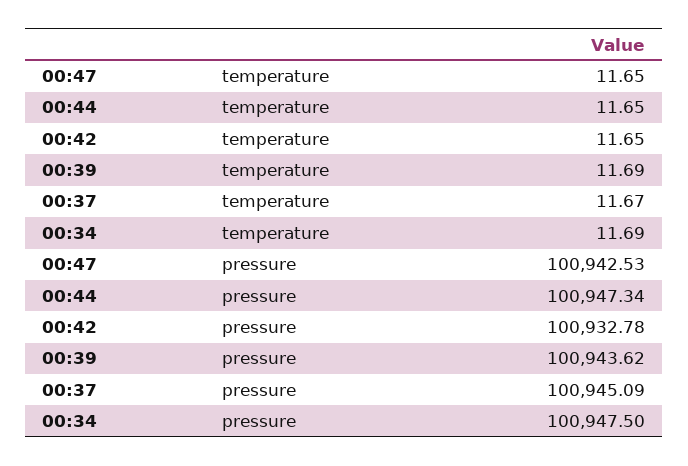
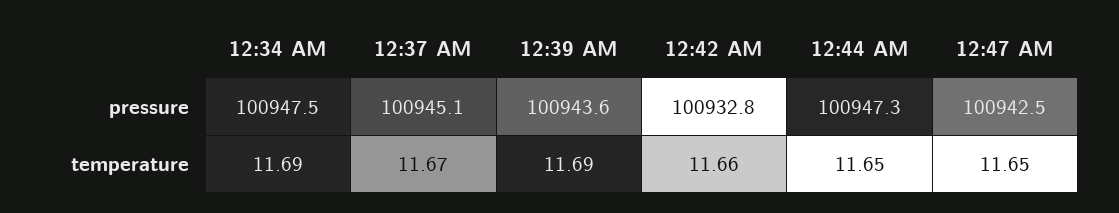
  {
    "00:47": {
      "temperature": 11.65,
      "pressure": 100942.53
    },
    "00:44": {
      "temperature": 11.65,
      "pressure": 100947.34
    },
    "00:42": {
-     "temperature": 11.65,
+     "temperature": 11.66,
      "pressure": 100932.78
    },
    "00:39": {
      "temperature": 11.69,
      "pressure": 100943.62
    },
    "00:37": {
      "temperature": 11.67,
      "pressure": 100945.09
    },
    "00:34": {
      "temperature": 11.69,
      "pressure": 100947.5
    }
  }

